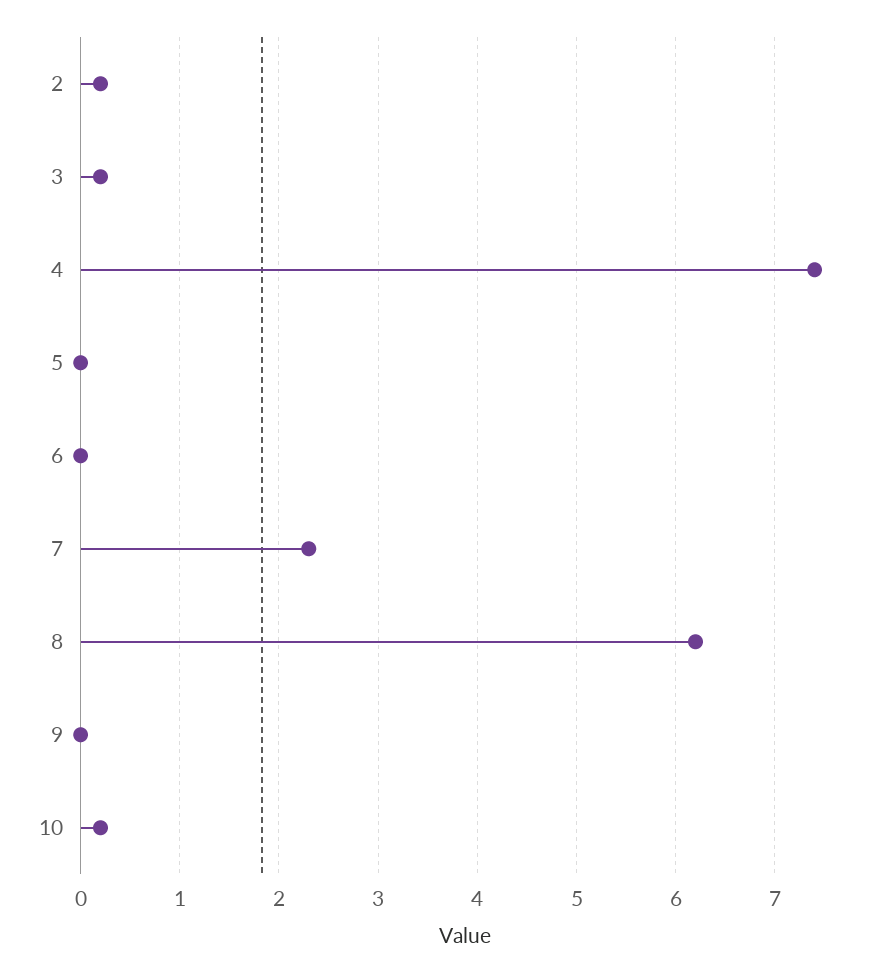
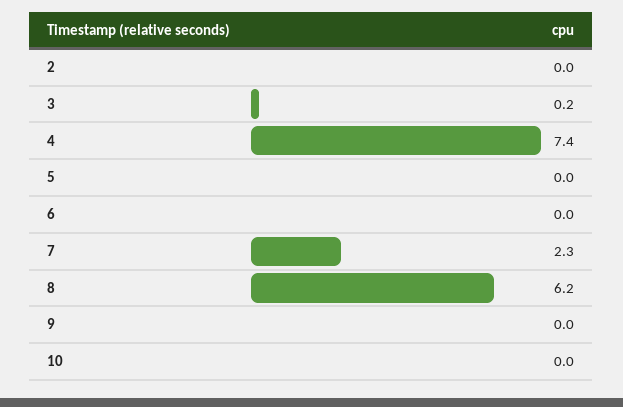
  {
-   "2": 0.2,
+   "2": 0,
    "3": 0.2,
    "4": 7.4,
    "5": 0,
    "6": 0,
    "7": 2.3,
    "8": 6.2,
    "9": 0,
-   "10": 0.2
+   "10": 0
  }

